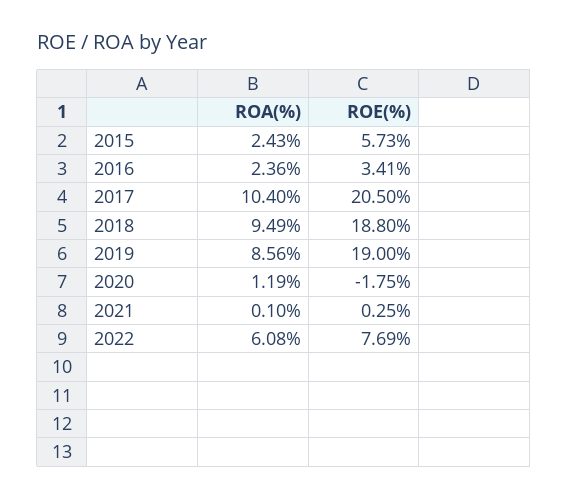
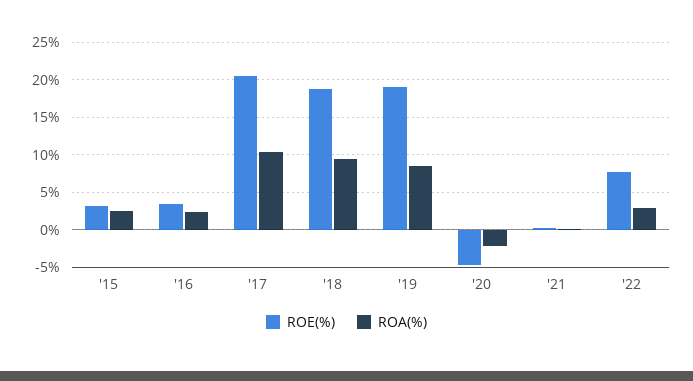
  {
    "ROA(%)": {
      "2015": 2.43,
      "2016": 2.36,
      "2017": 10.4,
      "2018": 9.49,
      "2019": 8.56,
-     "2020": 1.19,
+     "2020": -2,
      "2021": 0.1,
-     "2022": 6.08
+     "2022": 3
    },
    "ROE(%)": {
-     "2015": 5.73,
+     "2015": 3,
      "2016": 3.41,
      "2017": 20.5,
      "2018": 18.8,
      "2019": 19,
-     "2020": -1.75,
+     "2020": -5,
      "2021": 0.25,
      "2022": 7.69
    }
  }

